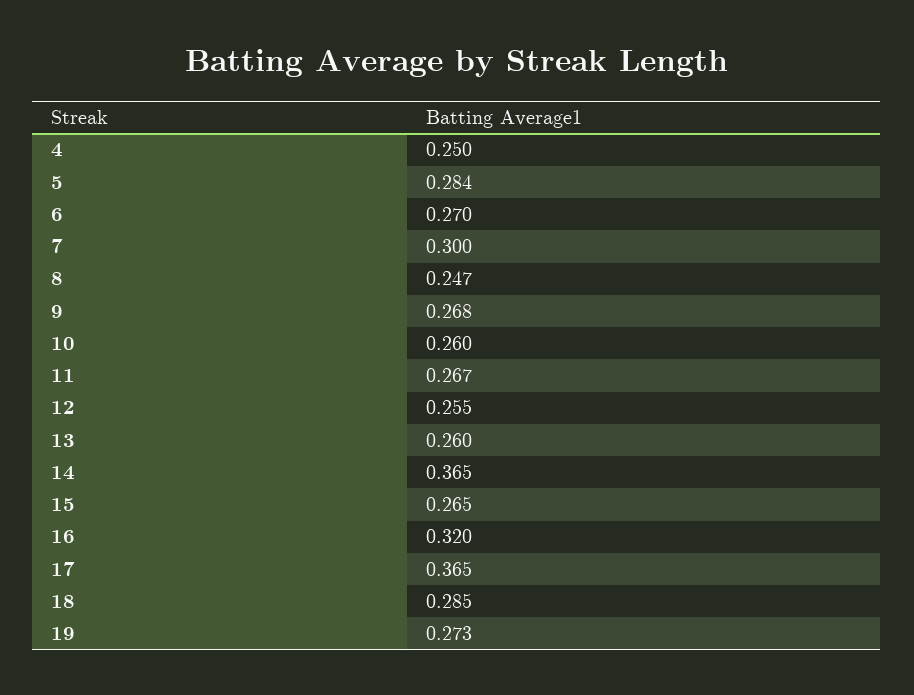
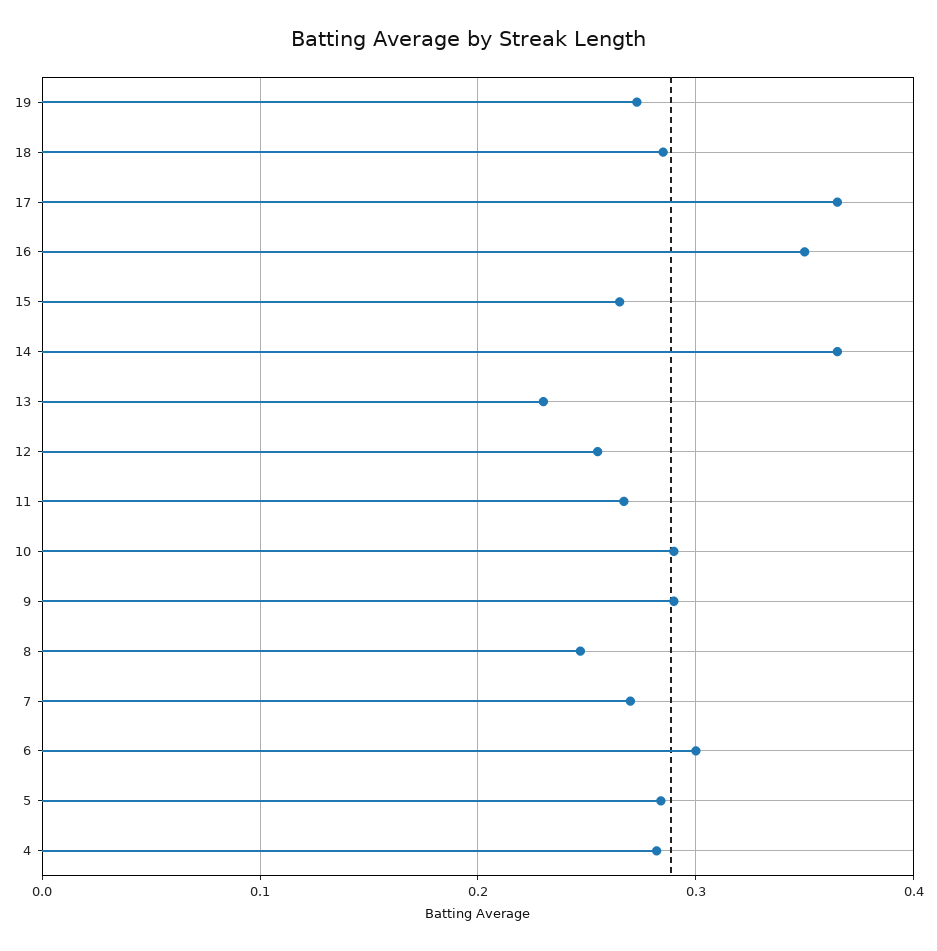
  {
-   "4": 0.25,
+   "4": 0.28,
    "5": 0.284,
-   "6": 0.27,
+   "6": 0.3,
-   "7": 0.3,
+   "7": 0.27,
    "8": 0.247,
-   "9": 0.268,
+   "9": 0.29,
-   "10": 0.26,
+   "10": 0.29,
    "11": 0.267,
    "12": 0.255,
-   "13": 0.26,
+   "13": 0.23,
    "14": 0.365,
    "15": 0.265,
-   "16": 0.32,
+   "16": 0.35,
    "17": 0.365,
    "18": 0.285,
    "19": 0.273
  }

